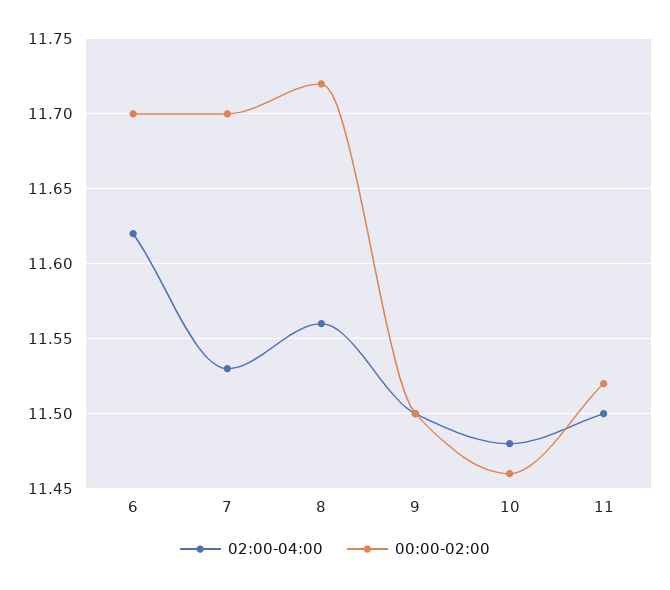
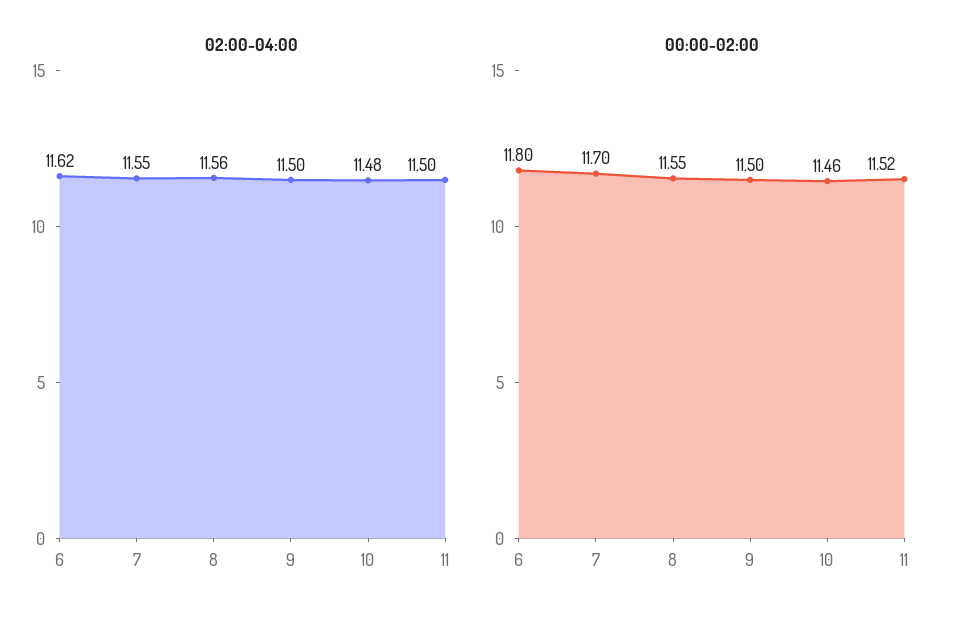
  {
    "02:00-04:00": {
      "6": 11.62,
-     "7": 11.53,
+     "7": 11.55,
      "8": 11.56,
      "9": 11.5,
      "10": 11.48,
      "11": 11.5
    },
    "00:00-02:00": {
-     "6": 11.7,
+     "6": 11.8,
      "7": 11.7,
-     "8": 11.72,
+     "8": 11.55,
      "9": 11.5,
      "10": 11.46,
      "11": 11.52
    }
  }

